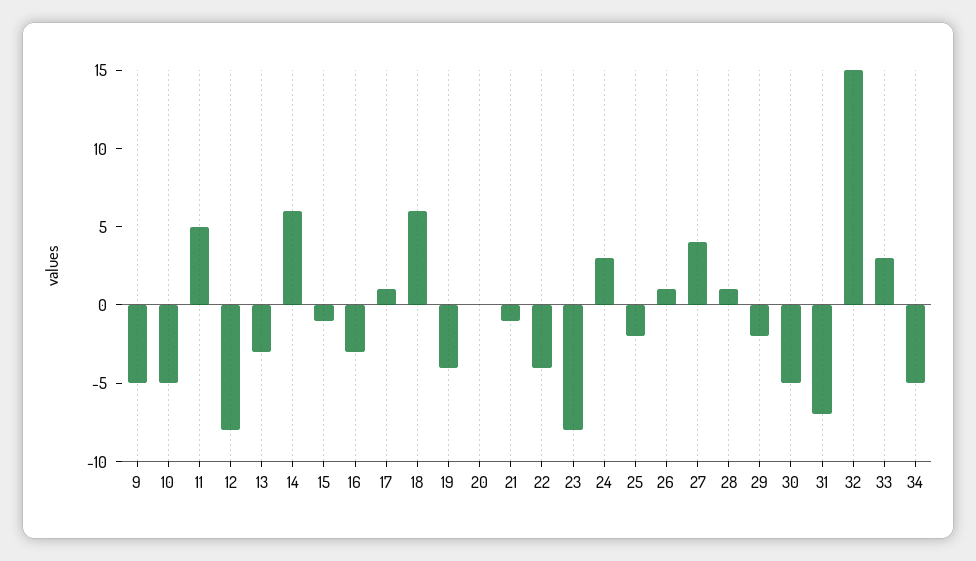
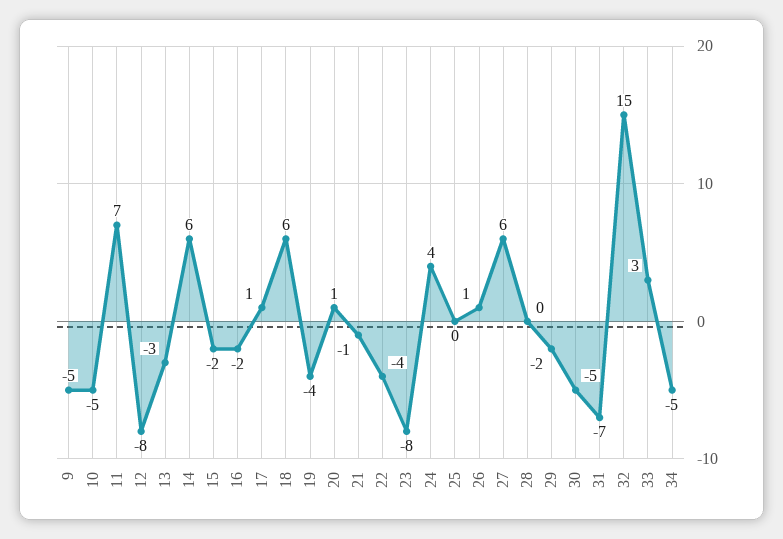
  {
    "9": -5,
    "10": -5,
-   "11": 5,
+   "11": 7,
    "12": -8,
    "13": -3,
    "14": 6,
-   "15": -1,
+   "15": -2,
-   "16": -3,
+   "16": -2,
    "17": 1,
    "18": 6,
    "19": -4,
-   "20": 0,
+   "20": 1,
    "21": -1,
    "22": -4,
    "23": -8,
-   "24": 3,
+   "24": 4,
-   "25": -2,
+   "25": 0,
    "26": 1,
-   "27": 4,
+   "27": 6,
-   "28": 1,
+   "28": 0,
    "29": -2,
    "30": -5,
    "31": -7,
    "32": 15,
    "33": 3,
    "34": -5
  }

